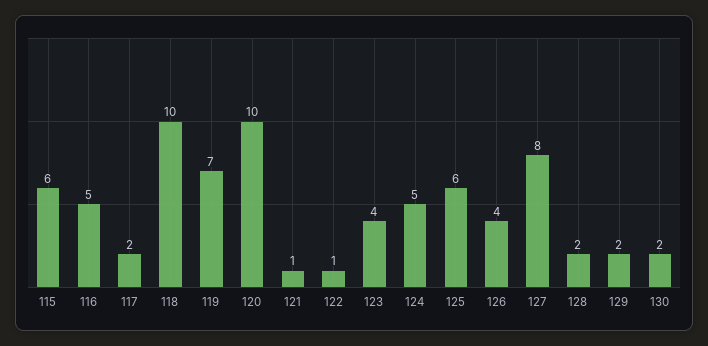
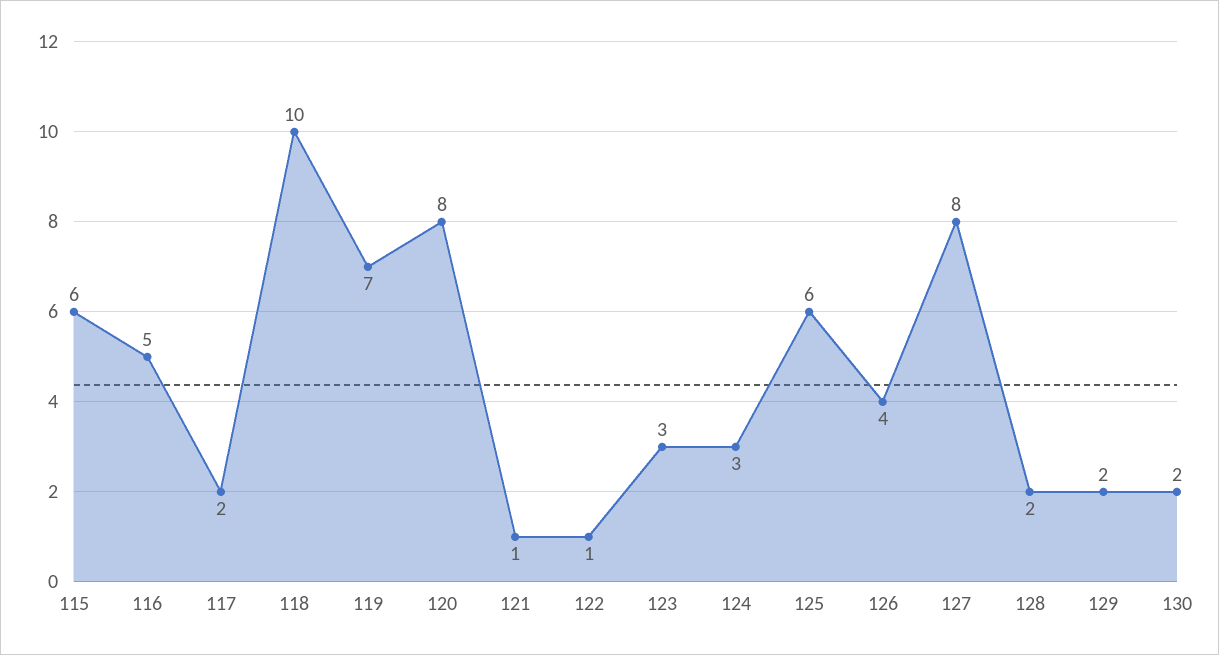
  {
    "115": 6,
    "116": 5,
    "117": 2,
    "118": 10,
    "119": 7,
-   "120": 10,
+   "120": 8,
    "121": 1,
    "122": 1,
-   "123": 4,
+   "123": 3,
-   "124": 5,
+   "124": 3,
    "125": 6,
    "126": 4,
    "127": 8,
    "128": 2,
    "129": 2,
    "130": 2
  }

